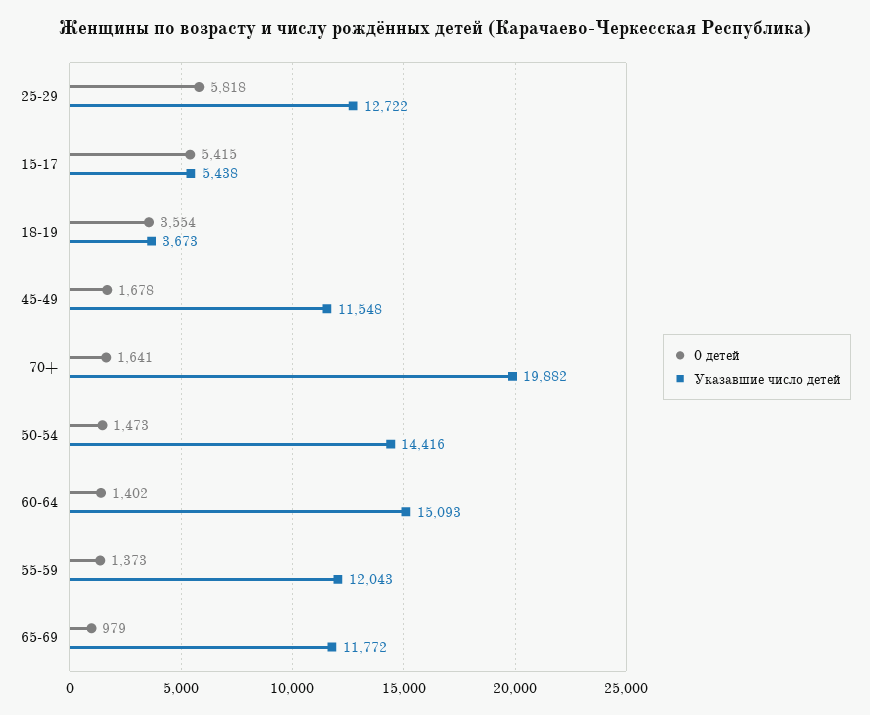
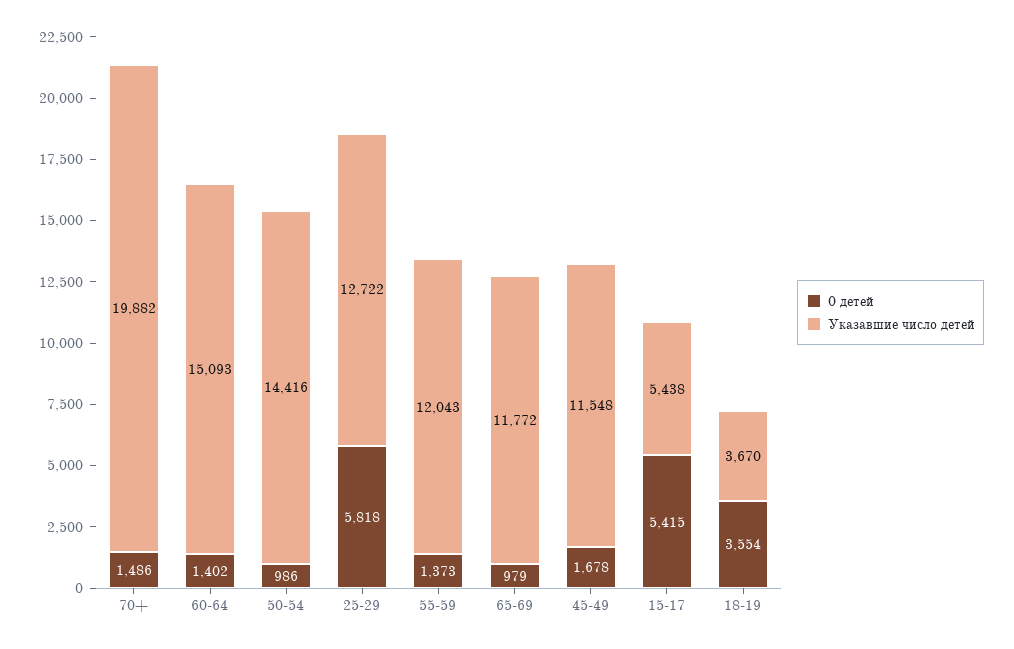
  {
    "0 детей": {
      "25-29": 5818,
      "15-17": 5415,
      "18-19": 3554,
      "45-49": 1678,
-     "70+": 1641,
+     "70+": 1486,
-     "50-54": 1473,
+     "50-54": 986,
      "60-64": 1402,
      "55-59": 1373,
      "65-69": 979
    },
    "Указавшие число детей": {
      "25-29": 12722,
      "15-17": 5438,
-     "18-19": 3673,
+     "18-19": 3670,
      "45-49": 11548,
      "70+": 19882,
      "50-54": 14416,
      "60-64": 15093,
      "55-59": 12043,
      "65-69": 11772
    }
  }

